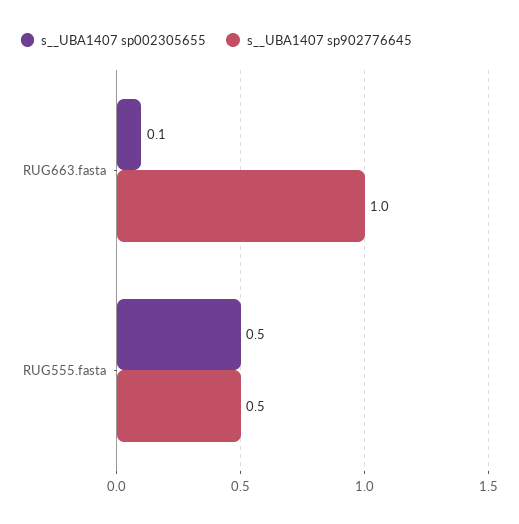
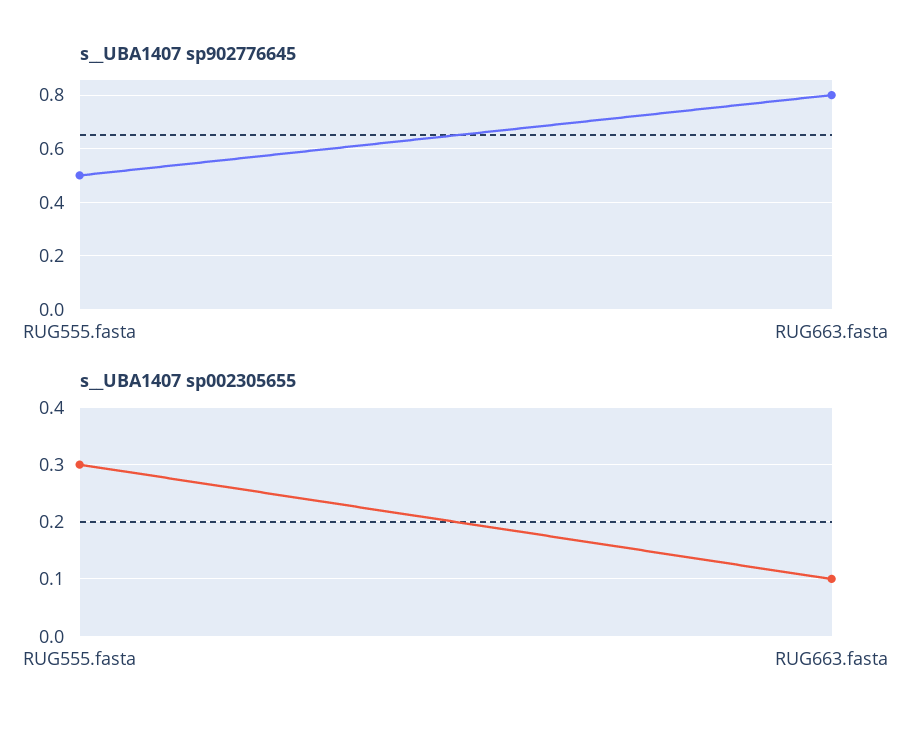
  {
    "s__UBA1407 sp002305655": {
      "RUG663.fasta": 0.1,
-     "RUG555.fasta": 0.5
+     "RUG555.fasta": 0.3
    },
    "s__UBA1407 sp902776645": {
-     "RUG663.fasta": 1,
+     "RUG663.fasta": 0.8,
      "RUG555.fasta": 0.5
    }
  }

